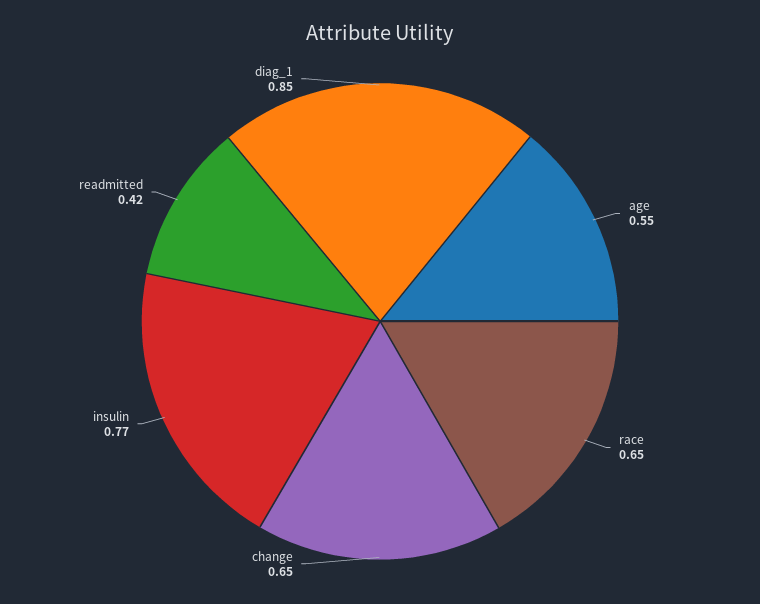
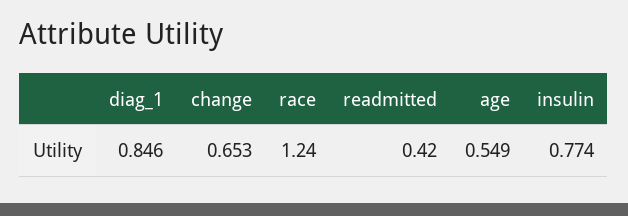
  {
    "age": 0.549,
-   "race": 0.65,
+   "race": 1.24,
    "change": 0.653,
    "insulin": 0.774,
    "readmitted": 0.42,
    "diag_1": 0.846
  }

